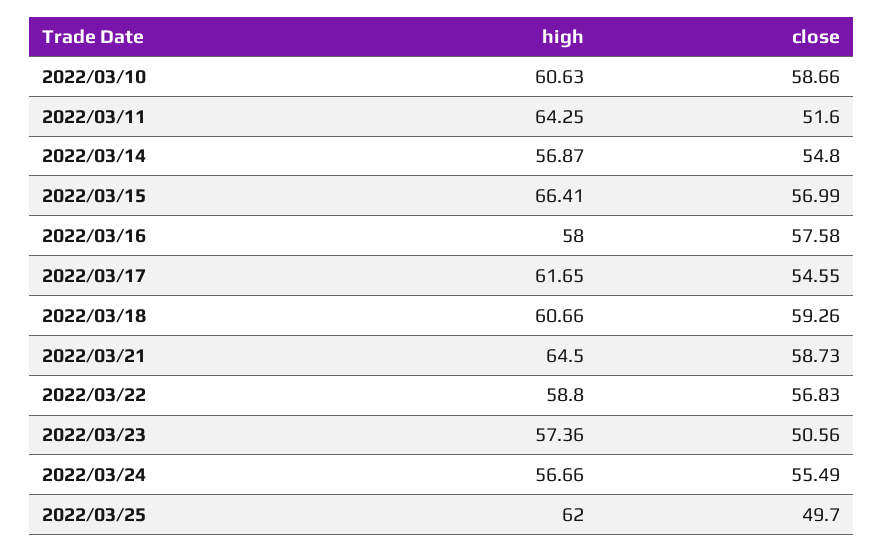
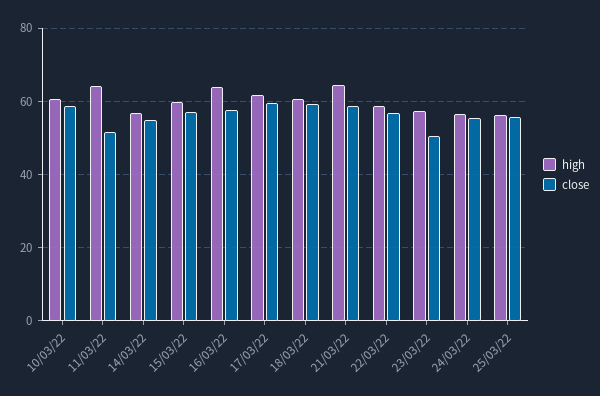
  {
    "high": {
      "2022/03/10": 60.63,
      "2022/03/11": 64.25,
      "2022/03/14": 56.87,
-     "2022/03/15": 66.41,
+     "2022/03/15": 60,
-     "2022/03/16": 58,
+     "2022/03/16": 64,
      "2022/03/17": 61.65,
      "2022/03/18": 60.66,
      "2022/03/21": 64.5,
      "2022/03/22": 58.8,
      "2022/03/23": 57.36,
      "2022/03/24": 56.66,
-     "2022/03/25": 62
+     "2022/03/25": 56
    },
    "close": {
      "2022/03/10": 58.66,
      "2022/03/11": 51.6,
      "2022/03/14": 54.8,
      "2022/03/15": 56.99,
      "2022/03/16": 57.58,
-     "2022/03/17": 54.55,
+     "2022/03/17": 60,
      "2022/03/18": 59.26,
      "2022/03/21": 58.73,
      "2022/03/22": 56.83,
      "2022/03/23": 50.56,
      "2022/03/24": 55.49,
-     "2022/03/25": 49.7
+     "2022/03/25": 56
    }
  }

